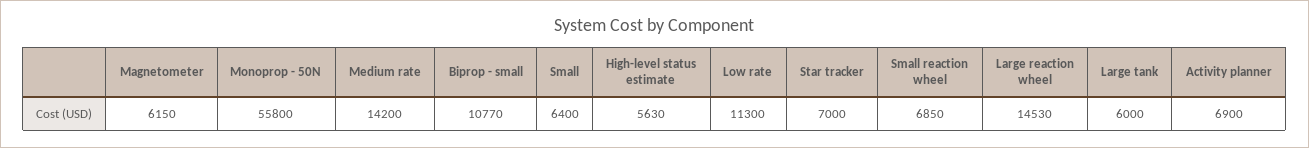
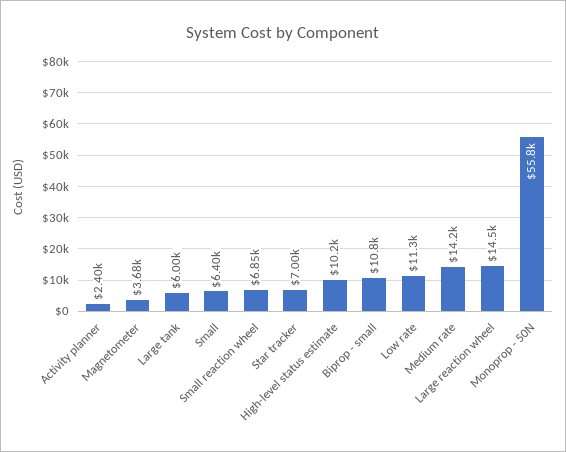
  {
-   "Magnetometer": 6150,
+   "Magnetometer": 3680,
    "Monoprop - 50N": 55800,
    "Medium rate": 14200,
    "Biprop - small": 10770,
    "Small": 6400,
-   "High-level status estimate": 5630,
+   "High-level status estimate": 10200,
    "Low rate": 11300,
    "Star tracker": 7000,
    "Small reaction wheel": 6850,
    "Large reaction wheel": 14530,
    "Large tank": 6000,
-   "Activity planner": 6900
+   "Activity planner": 2400
  }

